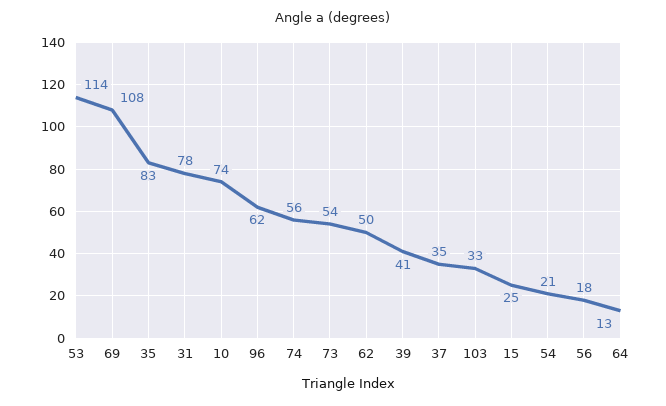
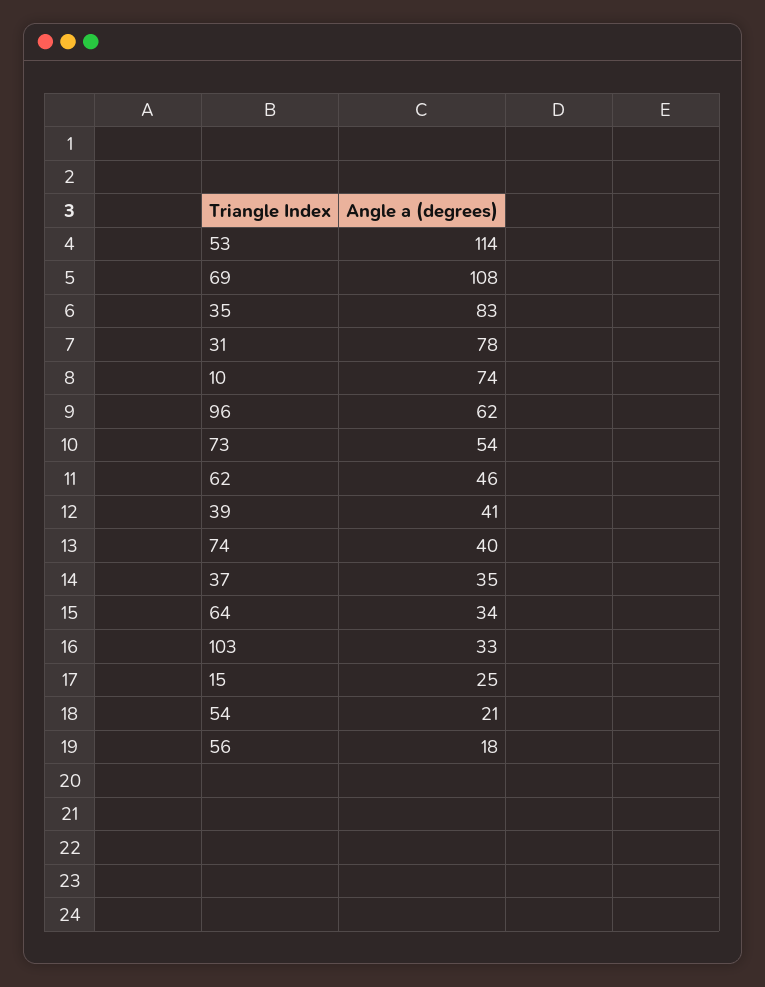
  {
    "53": 114,
    "69": 108,
    "35": 83,
    "31": 78,
    "10": 74,
    "96": 62,
-   "74": 56,
+   "74": 40,
    "73": 54,
-   "62": 50,
+   "62": 46,
    "39": 41,
    "37": 35,
    "103": 33,
    "15": 25,
    "54": 21,
    "56": 18,
-   "64": 13
+   "64": 34
  }

